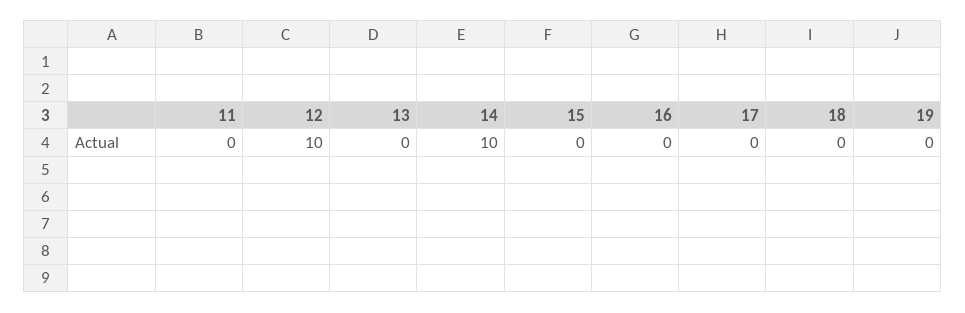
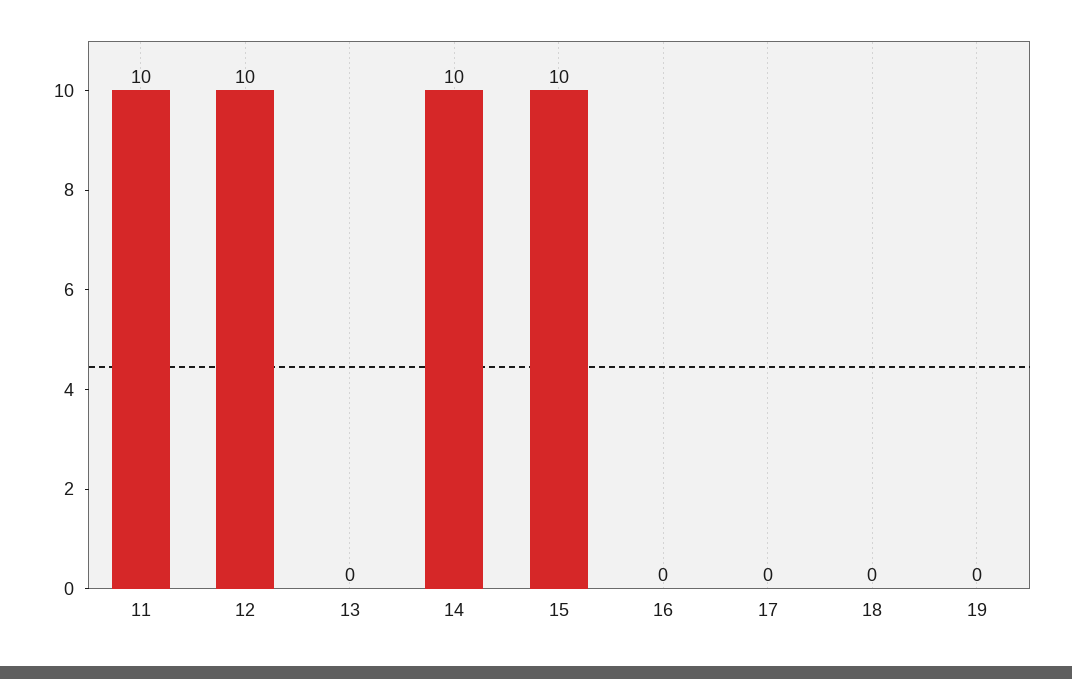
  {
-   "11": 0,
+   "11": 10,
    "12": 10,
    "13": 0,
    "14": 10,
-   "15": 0,
+   "15": 10,
    "16": 0,
    "17": 0,
    "18": 0,
    "19": 0
  }

